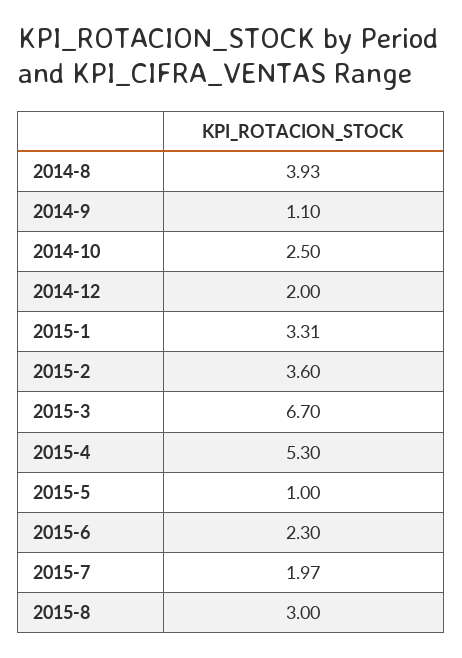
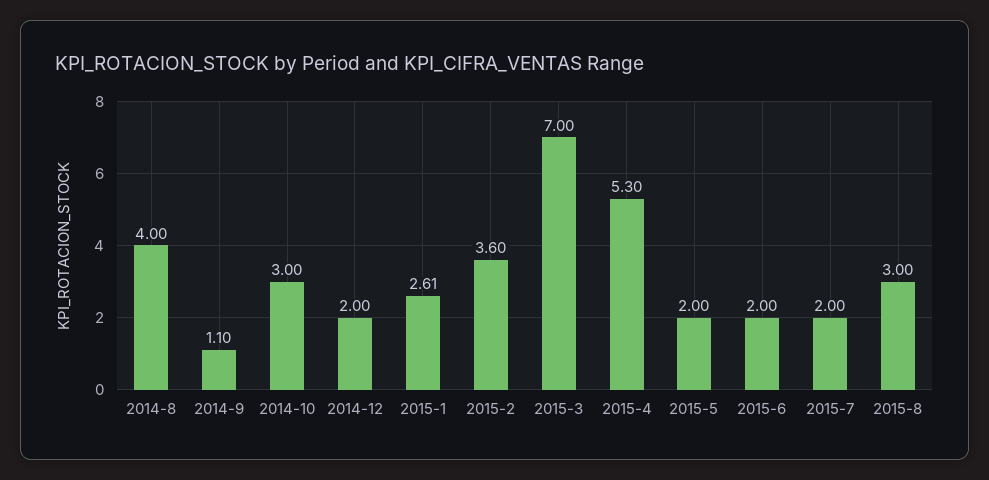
  {
-   "2014-8": 3.93,
+   "2014-8": 4,
    "2014-9": 1.1,
-   "2014-10": 2.5,
+   "2014-10": 3,
    "2014-12": 2,
-   "2015-1": 3.31,
+   "2015-1": 2.61,
    "2015-2": 3.6,
-   "2015-3": 6.7,
+   "2015-3": 7,
    "2015-4": 5.3,
-   "2015-5": 1,
+   "2015-5": 2,
-   "2015-6": 2.3,
+   "2015-6": 2,
-   "2015-7": 1.97,
+   "2015-7": 2,
    "2015-8": 3
  }

